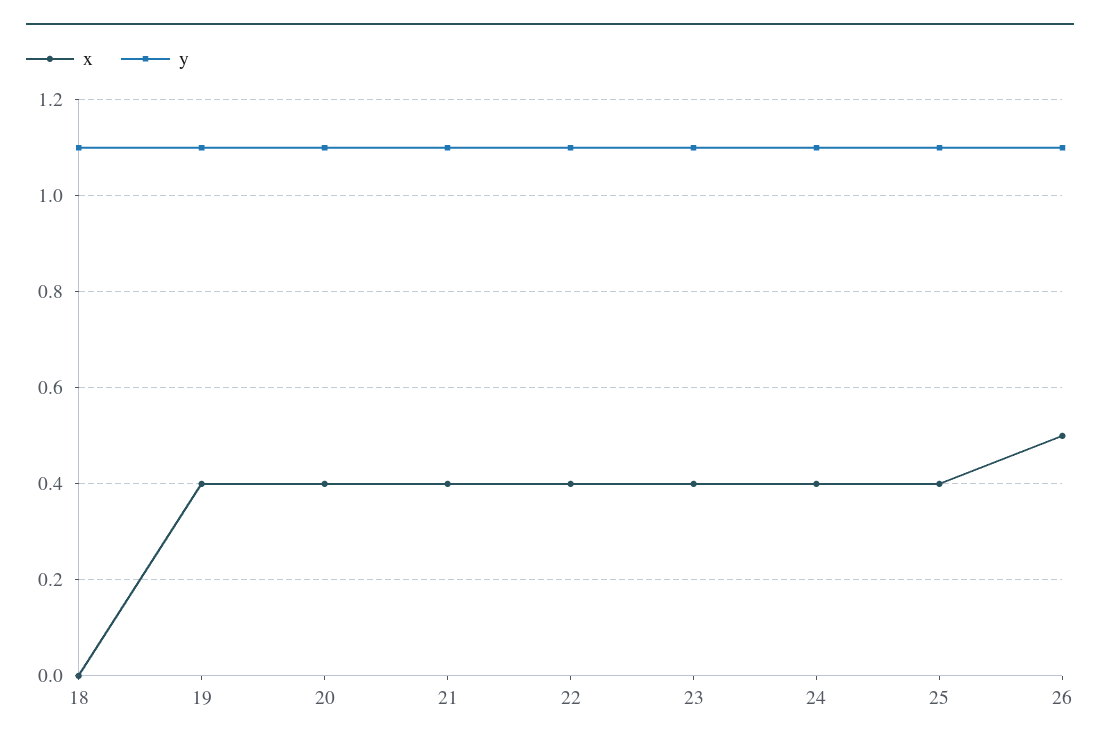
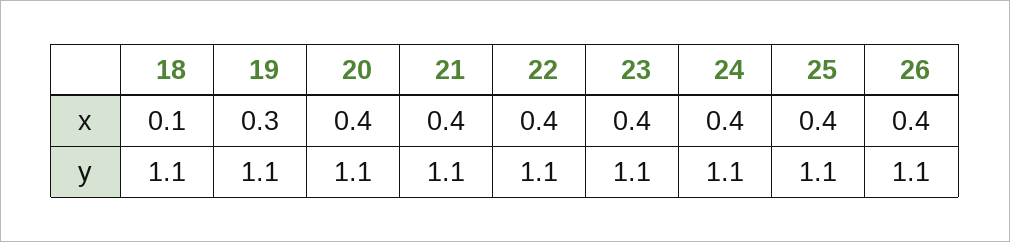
  {
    "x": {
-     "18": 0,
+     "18": 0.1,
-     "19": 0.4,
+     "19": 0.3,
      "20": 0.4,
      "21": 0.4,
      "22": 0.4,
      "23": 0.4,
      "24": 0.4,
      "25": 0.4,
-     "26": 0.5
+     "26": 0.4
    },
    "y": {
      "18": 1.1,
      "19": 1.1,
      "20": 1.1,
      "21": 1.1,
      "22": 1.1,
      "23": 1.1,
      "24": 1.1,
      "25": 1.1,
      "26": 1.1
    }
  }

